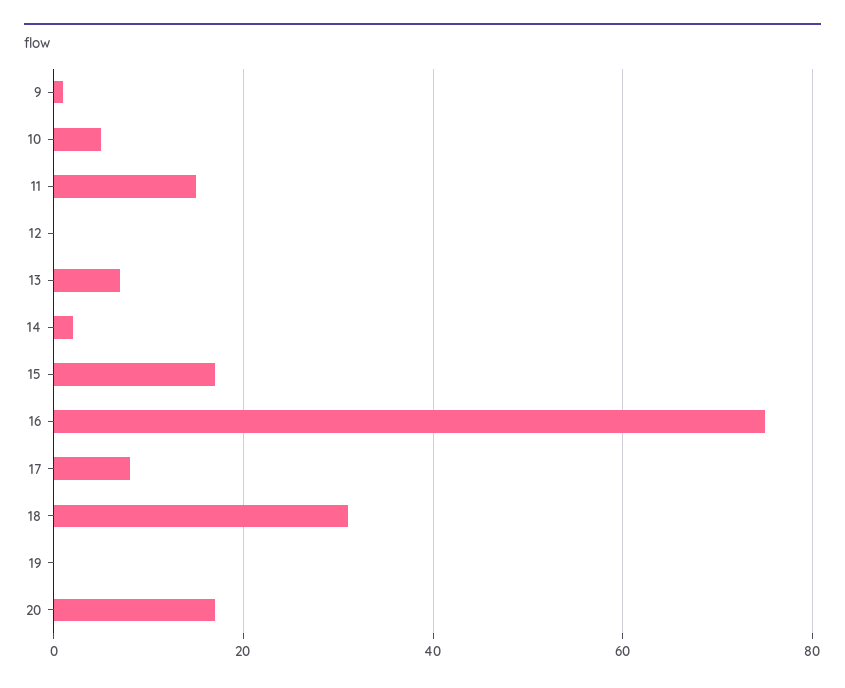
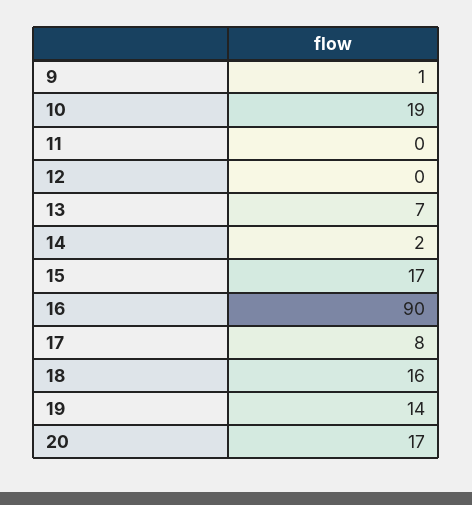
  {
    "9": 1,
-   "10": 5,
+   "10": 19,
-   "11": 15,
+   "11": 0,
    "12": 0,
    "13": 7,
    "14": 2,
    "15": 17,
-   "16": 75,
+   "16": 90,
    "17": 8,
-   "18": 30,
+   "18": 16,
-   "19": 0,
+   "19": 14,
    "20": 17
  }

